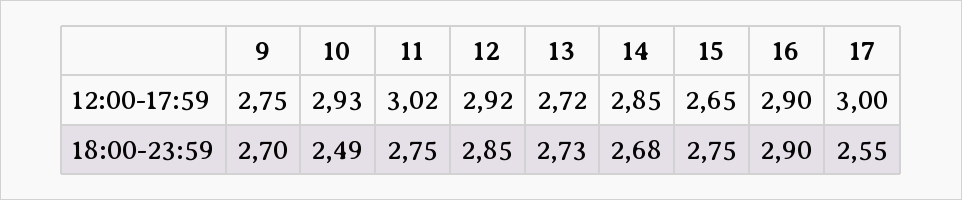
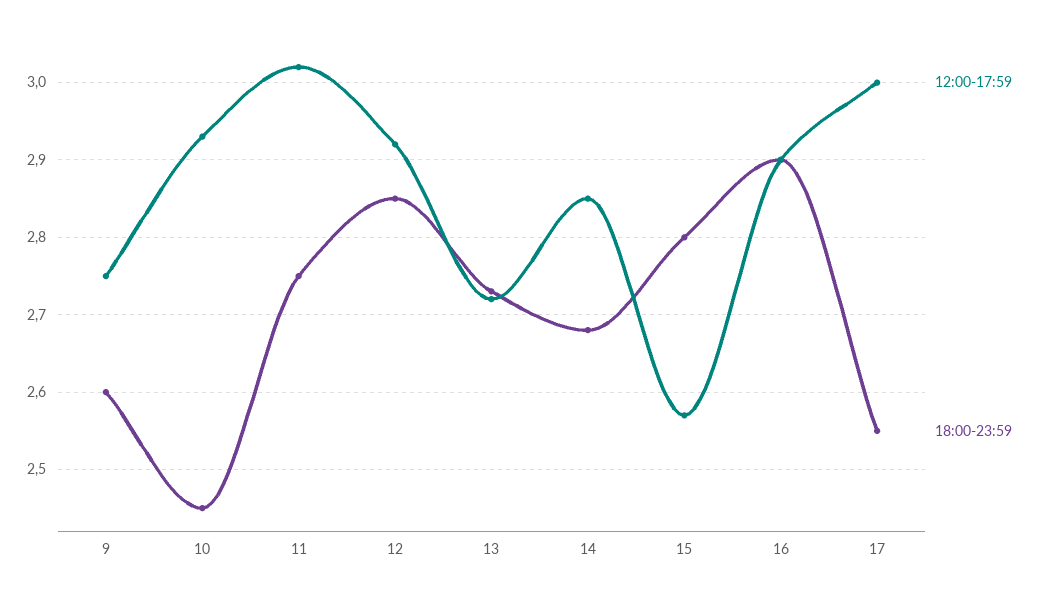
  {
    "12:00-17:59": {
      "9": 2.75,
      "10": 2.93,
      "11": 3.02,
      "12": 2.92,
      "13": 2.72,
      "14": 2.85,
-     "15": 2.65,
+     "15": 2.57,
      "16": 2.9,
      "17": 3
    },
    "18:00-23:59": {
-     "9": 2.7,
+     "9": 2.6,
-     "10": 2.49,
+     "10": 2.45,
      "11": 2.75,
      "12": 2.85,
      "13": 2.73,
      "14": 2.68,
-     "15": 2.75,
+     "15": 2.8,
      "16": 2.9,
      "17": 2.55
    }
  }

